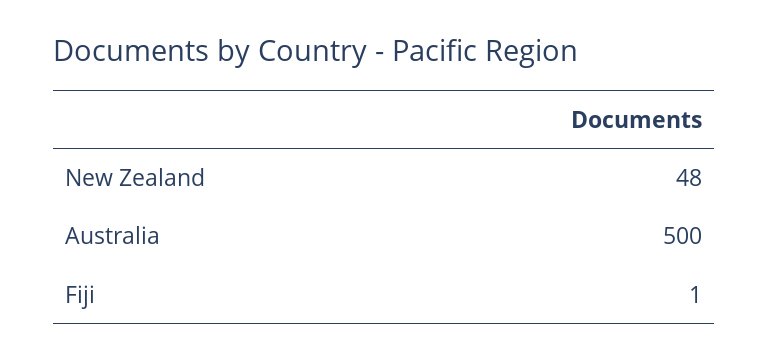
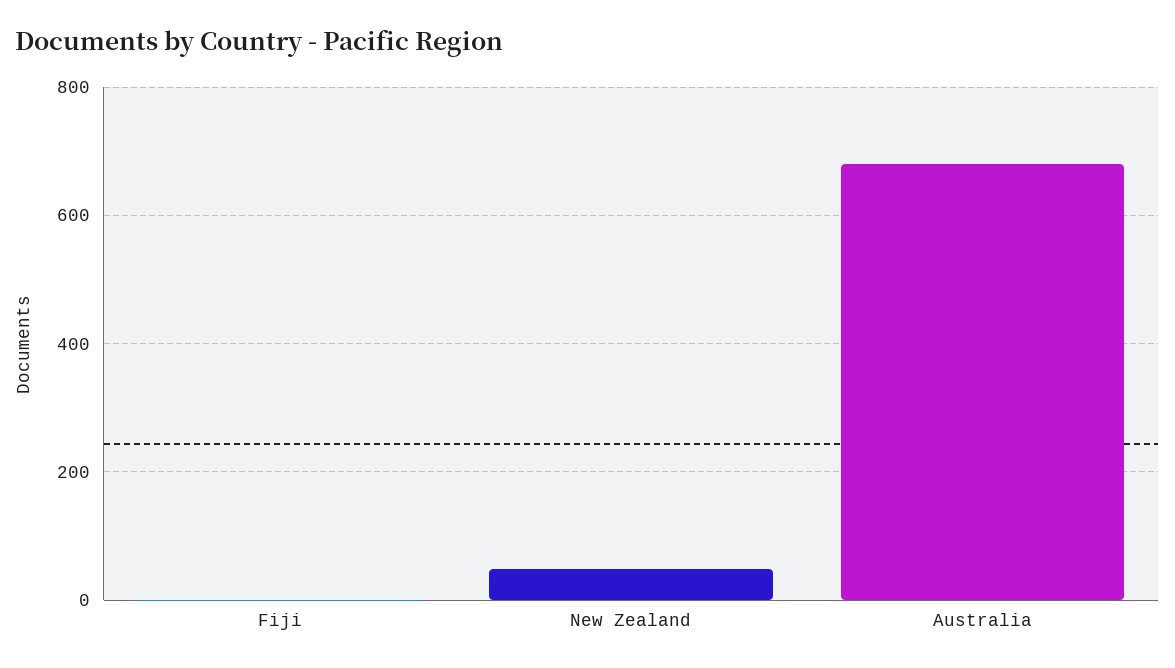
  {
    "New Zealand": 48,
-   "Australia": 500,
+   "Australia": 680,
    "Fiji": 1
  }

